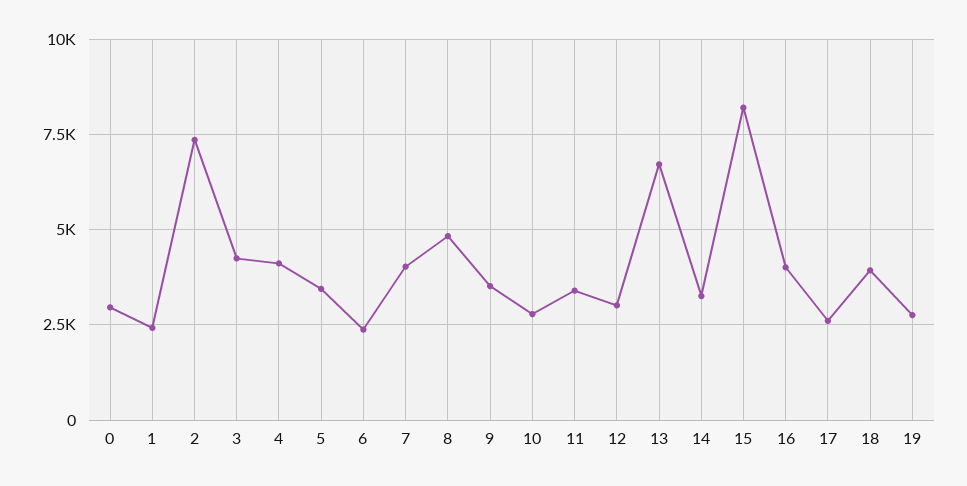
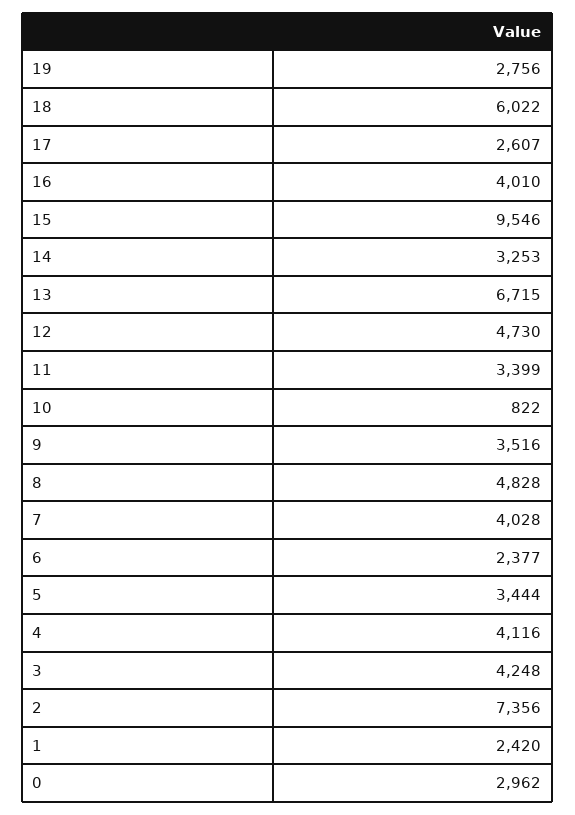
  {
    "0": 2962,
    "1": 2420,
    "2": 7356,
    "3": 4248,
    "4": 4116,
    "5": 3444,
    "6": 2377,
    "7": 4028,
    "8": 4828,
    "9": 3516,
-   "10": 2750,
+   "10": 822,
    "11": 3399,
-   "12": 3000,
+   "12": 4730,
    "13": 6715,
    "14": 3253,
-   "15": 8250,
+   "15": 9546,
    "16": 4010,
    "17": 2607,
-   "18": 4000,
+   "18": 6022,
    "19": 2756
  }

